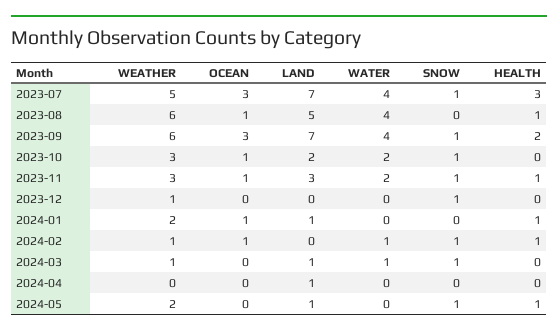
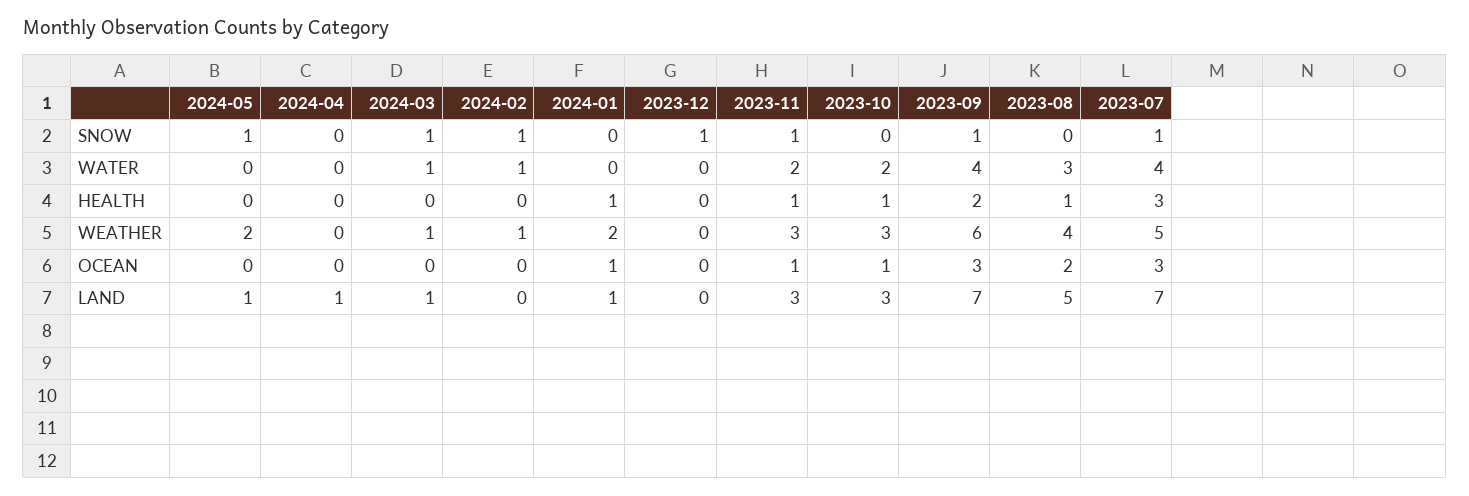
  {
    "WEATHER": {
      "2023-07": 5,
-     "2023-08": 6,
+     "2023-08": 4,
      "2023-09": 6,
      "2023-10": 3,
      "2023-11": 3,
-     "2023-12": 1,
+     "2023-12": 0,
      "2024-01": 2,
      "2024-02": 1,
      "2024-03": 1,
      "2024-04": 0,
      "2024-05": 2
    },
    "OCEAN": {
      "2023-07": 3,
-     "2023-08": 1,
+     "2023-08": 2,
      "2023-09": 3,
      "2023-10": 1,
      "2023-11": 1,
      "2023-12": 0,
      "2024-01": 1,
-     "2024-02": 1,
+     "2024-02": 0,
      "2024-03": 0,
      "2024-04": 0,
      "2024-05": 0
    },
    "LAND": {
      "2023-07": 7,
      "2023-08": 5,
      "2023-09": 7,
-     "2023-10": 2,
+     "2023-10": 3,
      "2023-11": 3,
      "2023-12": 0,
      "2024-01": 1,
      "2024-02": 0,
      "2024-03": 1,
      "2024-04": 1,
      "2024-05": 1
    },
    "WATER": {
      "2023-07": 4,
-     "2023-08": 4,
+     "2023-08": 3,
      "2023-09": 4,
      "2023-10": 2,
      "2023-11": 2,
      "2023-12": 0,
      "2024-01": 0,
      "2024-02": 1,
      "2024-03": 1,
      "2024-04": 0,
      "2024-05": 0
    },
    "SNOW": {
      "2023-07": 1,
      "2023-08": 0,
      "2023-09": 1,
-     "2023-10": 1,
+     "2023-10": 0,
      "2023-11": 1,
      "2023-12": 1,
      "2024-01": 0,
      "2024-02": 1,
      "2024-03": 1,
      "2024-04": 0,
      "2024-05": 1
    },
    "HEALTH": {
      "2023-07": 3,
      "2023-08": 1,
      "2023-09": 2,
-     "2023-10": 0,
+     "2023-10": 1,
      "2023-11": 1,
      "2023-12": 0,
      "2024-01": 1,
-     "2024-02": 1,
+     "2024-02": 0,
      "2024-03": 0,
      "2024-04": 0,
-     "2024-05": 1
+     "2024-05": 0
    }
  }

